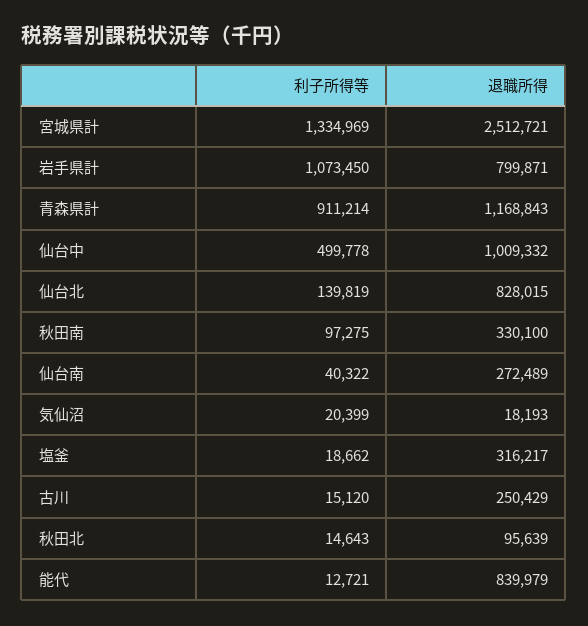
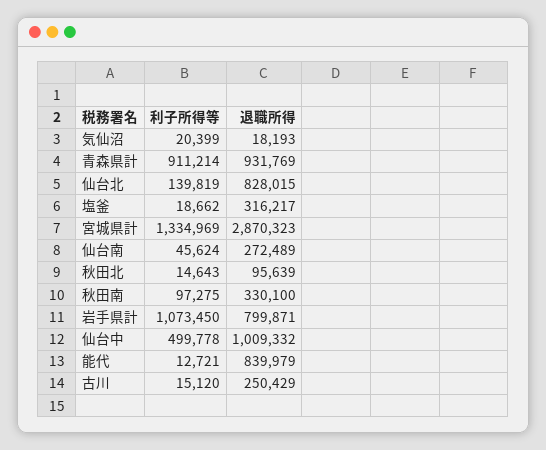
  {
    "利子所得等": {
      "宮城県計": 1334969,
      "岩手県計": 1073450,
      "青森県計": 911214,
      "仙台中": 499778,
      "仙台北": 139819,
      "秋田南": 97275,
-     "仙台南": 40322,
+     "仙台南": 45624,
      "気仙沼": 20399,
      "塩釜": 18662,
      "古川": 15120,
      "秋田北": 14643,
      "能代": 12721
    },
    "退職所得": {
-     "宮城県計": 2512721,
+     "宮城県計": 2870323,
      "岩手県計": 799871,
-     "青森県計": 1168843,
+     "青森県計": 931769,
      "仙台中": 1009332,
      "仙台北": 828015,
      "秋田南": 330100,
      "仙台南": 272489,
      "気仙沼": 18193,
      "塩釜": 316217,
      "古川": 250429,
      "秋田北": 95639,
      "能代": 839979
    }
  }

